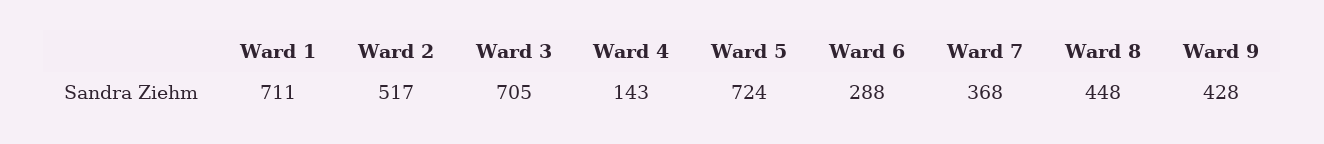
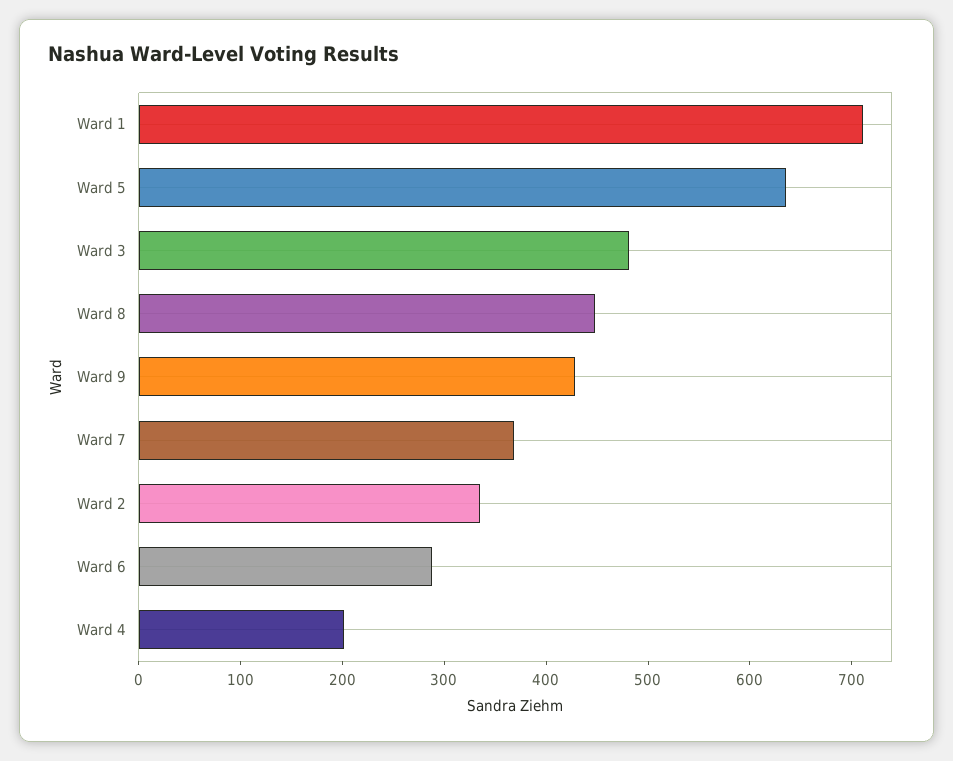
  {
    "Ward 1": 711,
-   "Ward 2": 517,
+   "Ward 2": 340,
-   "Ward 3": 705,
+   "Ward 3": 480,
-   "Ward 4": 143,
+   "Ward 4": 200,
-   "Ward 5": 724,
+   "Ward 5": 640,
    "Ward 6": 288,
    "Ward 7": 368,
    "Ward 8": 448,
    "Ward 9": 428
  }

